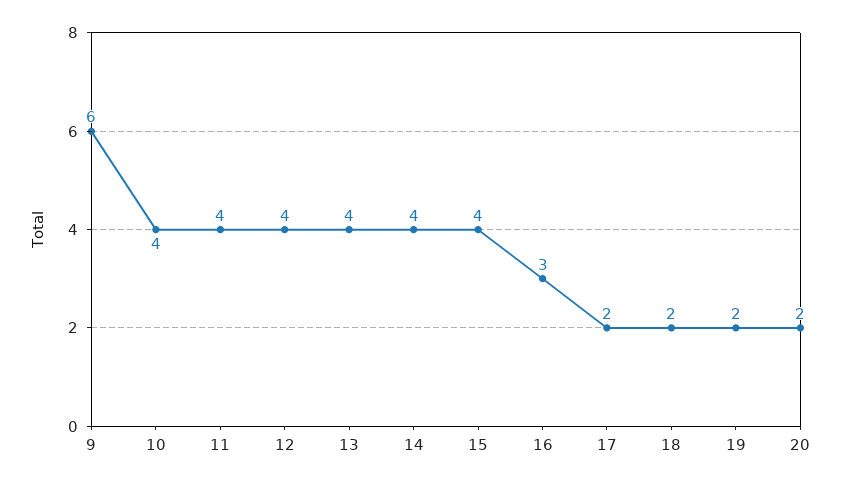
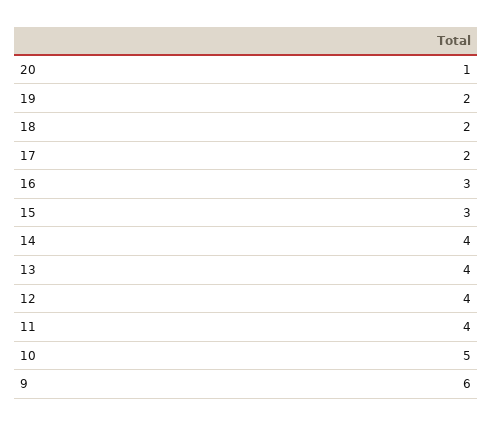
  {
    "9": 6,
-   "10": 4,
+   "10": 5,
    "11": 4,
    "12": 4,
    "13": 4,
    "14": 4,
-   "15": 4,
+   "15": 3,
    "16": 3,
    "17": 2,
    "18": 2,
    "19": 2,
-   "20": 2
+   "20": 1
  }

